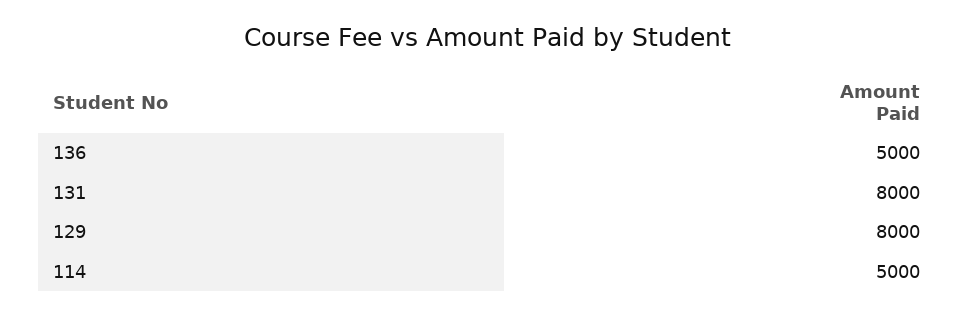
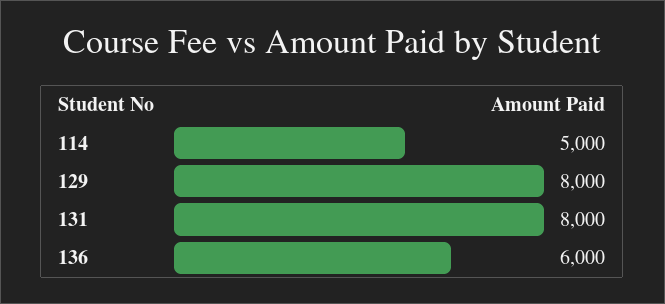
  {
-   "136": 5000,
+   "136": 6000,
    "131": 8000,
    "129": 8000,
    "114": 5000
  }

